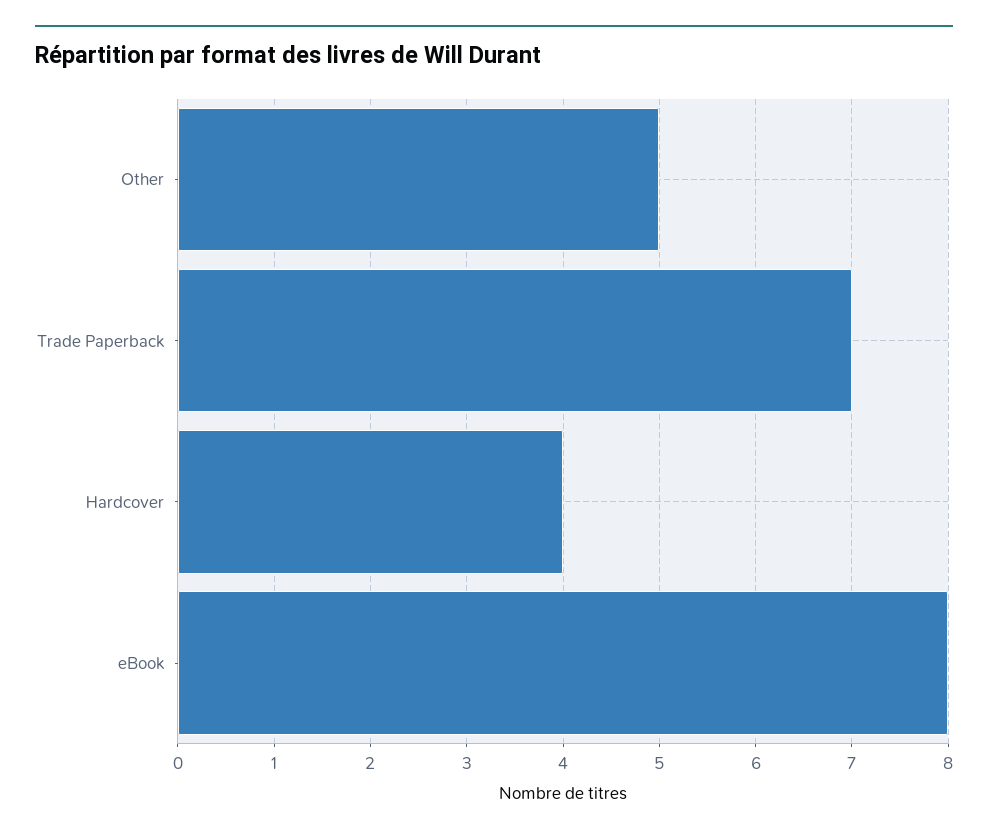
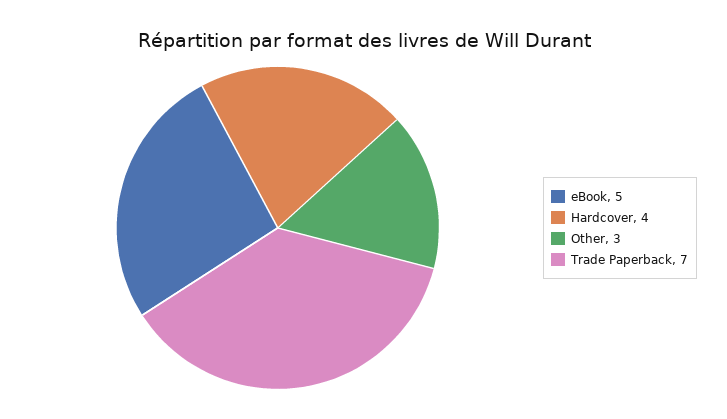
  {
-   "Other": 5,
+   "Other": 3,
    "Trade Paperback": 7,
    "Hardcover": 4,
-   "eBook": 8
+   "eBook": 5
  }

